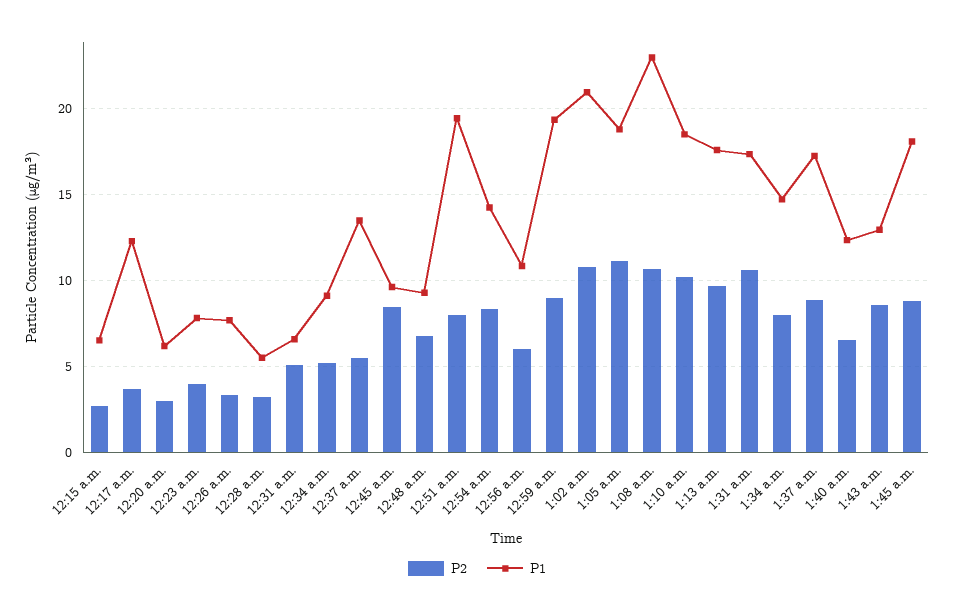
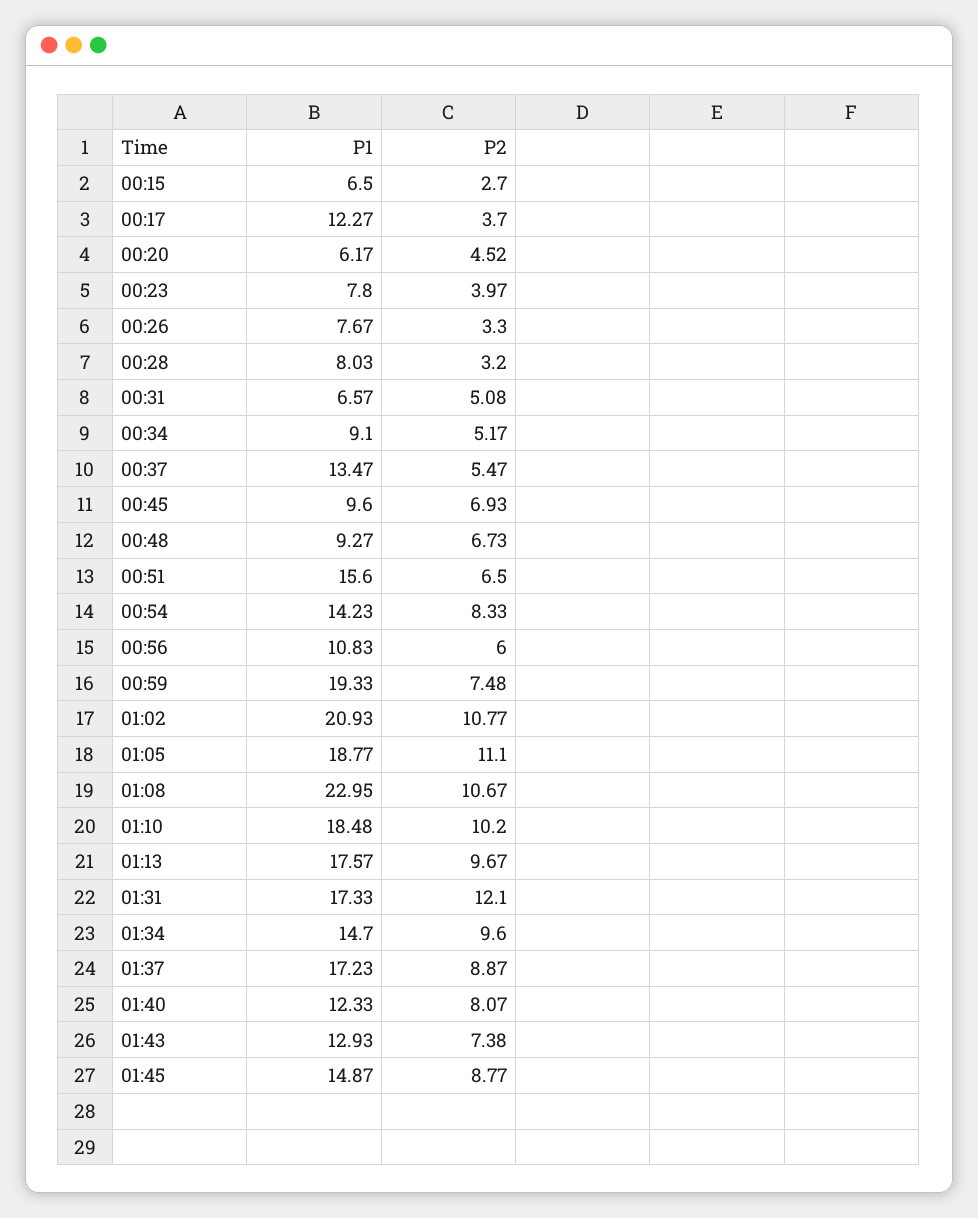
  {
    "P2": {
      "12:15 a.m.": 2.7,
      "12:17 a.m.": 3.7,
-     "12:20 a.m.": 3,
+     "12:20 a.m.": 4.52,
      "12:23 a.m.": 3.97,
      "12:26 a.m.": 3.3,
      "12:28 a.m.": 3.2,
      "12:31 a.m.": 5.08,
      "12:34 a.m.": 5.17,
      "12:37 a.m.": 5.47,
-     "12:45 a.m.": 8.5,
+     "12:45 a.m.": 6.93,
      "12:48 a.m.": 6.73,
-     "12:51 a.m.": 8,
+     "12:51 a.m.": 6.5,
      "12:54 a.m.": 8.33,
      "12:56 a.m.": 6,
-     "12:59 a.m.": 9,
+     "12:59 a.m.": 7.48,
      "1:02 a.m.": 10.77,
      "1:05 a.m.": 11.1,
      "1:08 a.m.": 10.67,
      "1:10 a.m.": 10.2,
      "1:13 a.m.": 9.67,
-     "1:31 a.m.": 10.5,
+     "1:31 a.m.": 12.1,
-     "1:34 a.m.": 8,
+     "1:34 a.m.": 9.6,
      "1:37 a.m.": 8.87,
-     "1:40 a.m.": 6.5,
+     "1:40 a.m.": 8.07,
-     "1:43 a.m.": 8.5,
+     "1:43 a.m.": 7.38,
      "1:45 a.m.": 8.77
    },
    "P1": {
      "12:15 a.m.": 6.5,
      "12:17 a.m.": 12.27,
      "12:20 a.m.": 6.17,
      "12:23 a.m.": 7.8,
      "12:26 a.m.": 7.67,
-     "12:28 a.m.": 5.5,
+     "12:28 a.m.": 8.03,
      "12:31 a.m.": 6.57,
      "12:34 a.m.": 9.1,
      "12:37 a.m.": 13.47,
      "12:45 a.m.": 9.6,
      "12:48 a.m.": 9.27,
-     "12:51 a.m.": 19.5,
+     "12:51 a.m.": 15.6,
      "12:54 a.m.": 14.23,
      "12:56 a.m.": 10.83,
      "12:59 a.m.": 19.33,
      "1:02 a.m.": 20.93,
      "1:05 a.m.": 18.77,
      "1:08 a.m.": 22.95,
      "1:10 a.m.": 18.48,
      "1:13 a.m.": 17.57,
      "1:31 a.m.": 17.33,
      "1:34 a.m.": 14.7,
      "1:37 a.m.": 17.23,
      "1:40 a.m.": 12.33,
      "1:43 a.m.": 12.93,
-     "1:45 a.m.": 18
+     "1:45 a.m.": 14.87
    }
  }

